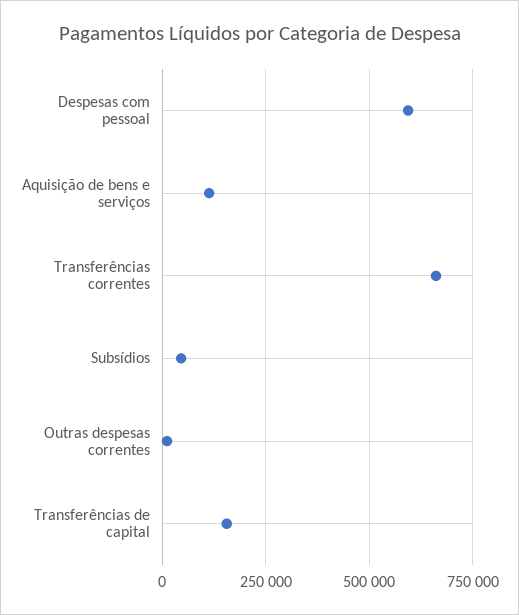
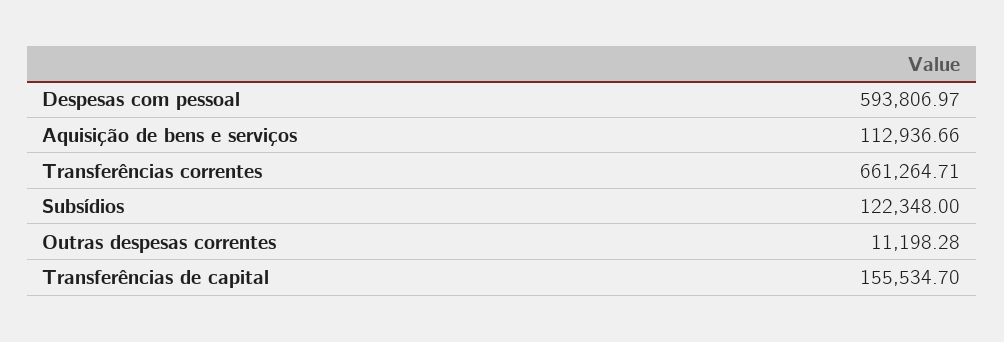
  {
    "Despesas com pessoal": 593806.97,
    "Aquisição de bens e serviços": 112936.66,
    "Transferências correntes": 661264.71,
-   "Subsídios": 50000,
+   "Subsídios": 122348,
    "Outras despesas correntes": 11198.28,
    "Transferências de capital": 155534.7
  }

